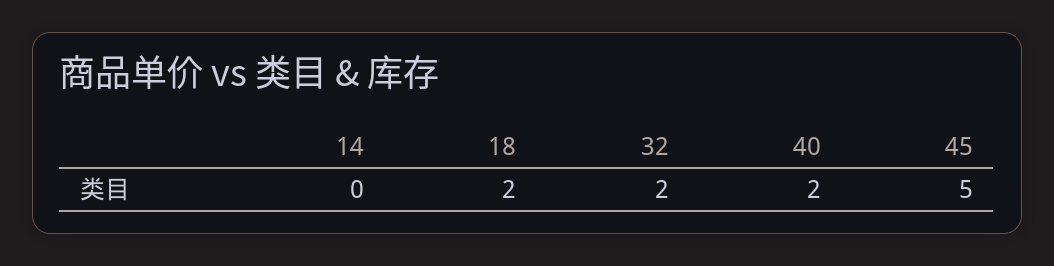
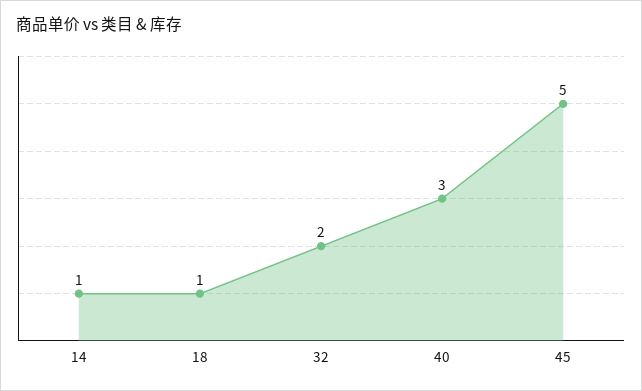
  {
-   "14": 0,
+   "14": 1,
-   "18": 2,
+   "18": 1,
    "32": 2,
-   "40": 2,
+   "40": 3,
    "45": 5
  }

